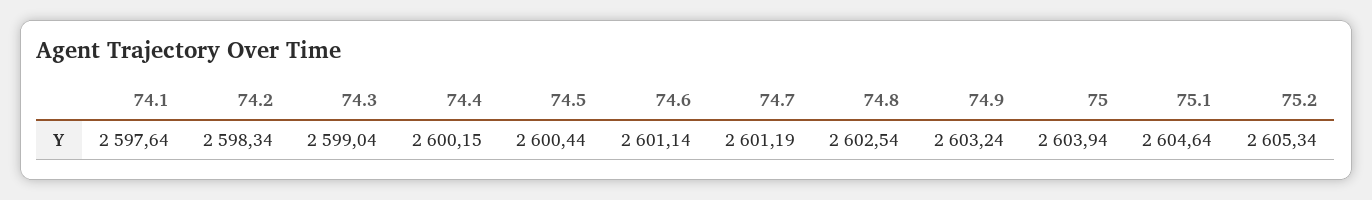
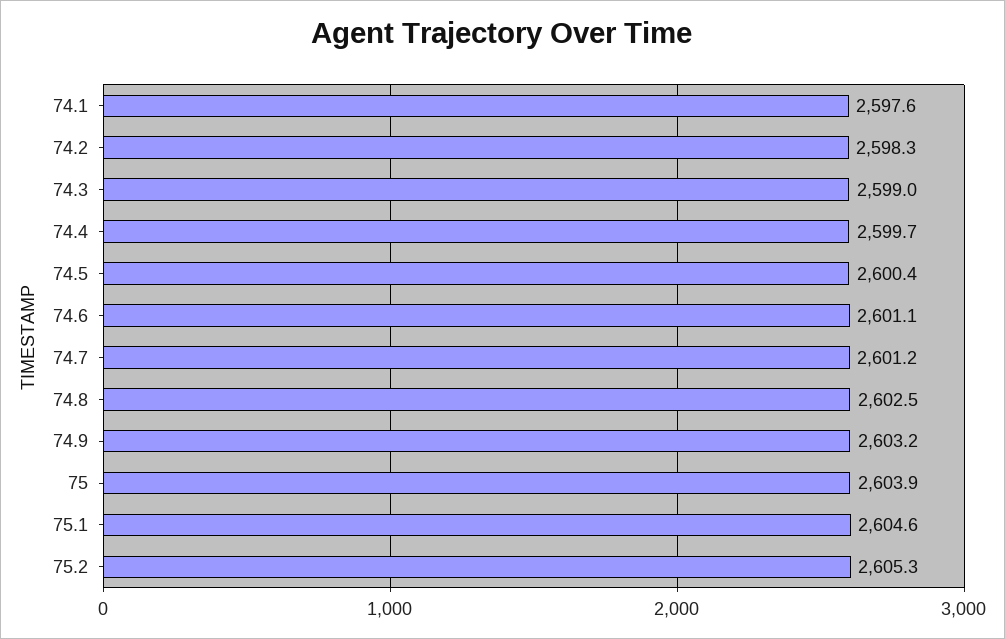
  {
    "74.1": 2597.64,
    "74.2": 2598.34,
    "74.3": 2599.04,
-   "74.4": 2600.15,
+   "74.4": 2599.7,
    "74.5": 2600.44,
    "74.6": 2601.14,
    "74.7": 2601.19,
    "74.8": 2602.54,
    "74.9": 2603.24,
    "75": 2603.94,
    "75.1": 2604.64,
    "75.2": 2605.34
  }

